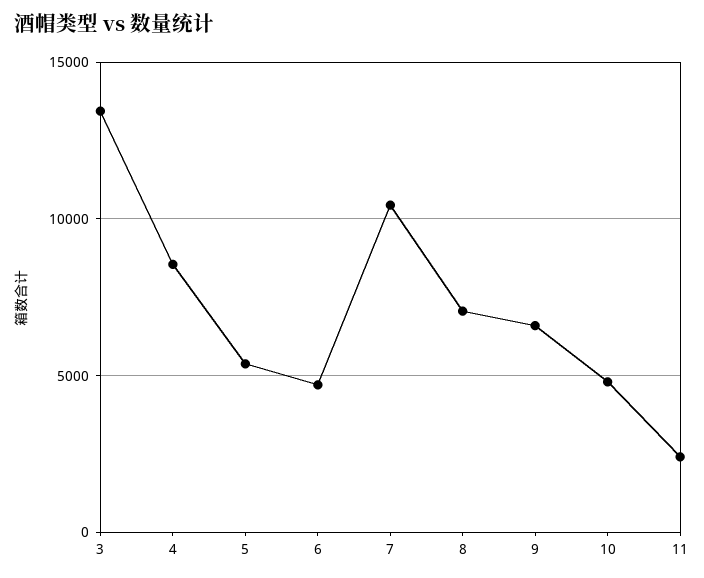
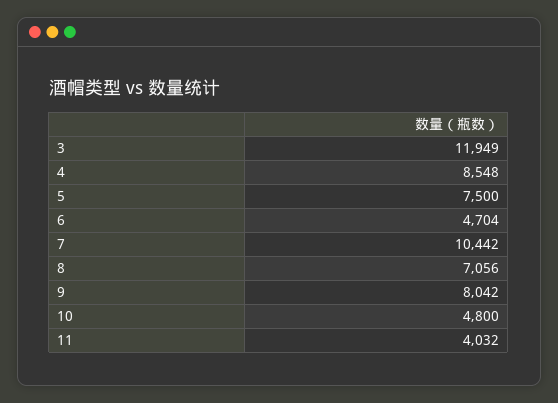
  {
-   "3": 13500,
+   "3": 11949,
    "4": 8548,
-   "5": 5500,
+   "5": 7500,
    "6": 4704,
    "7": 10442,
    "8": 7056,
-   "9": 6500,
+   "9": 8042,
    "10": 4800,
-   "11": 2500
+   "11": 4032
  }

